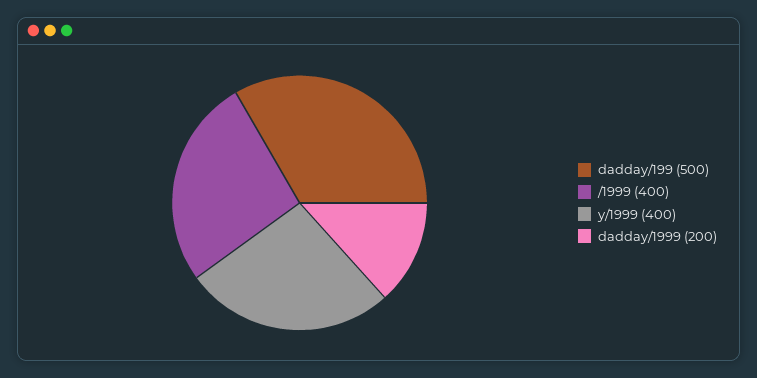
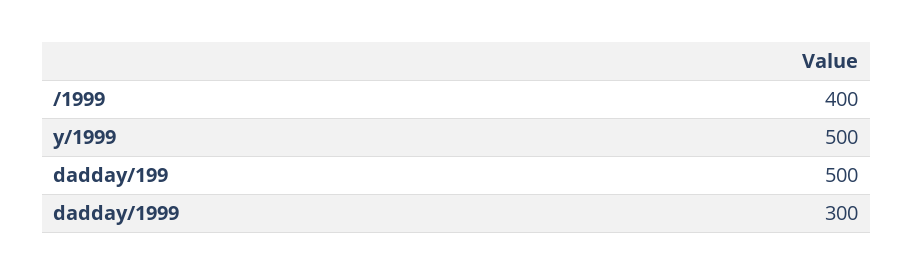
  {
    "dadday/199": 500,
    "/1999": 400,
-   "y/1999": 400,
+   "y/1999": 500,
-   "dadday/1999": 200
+   "dadday/1999": 300
  }

